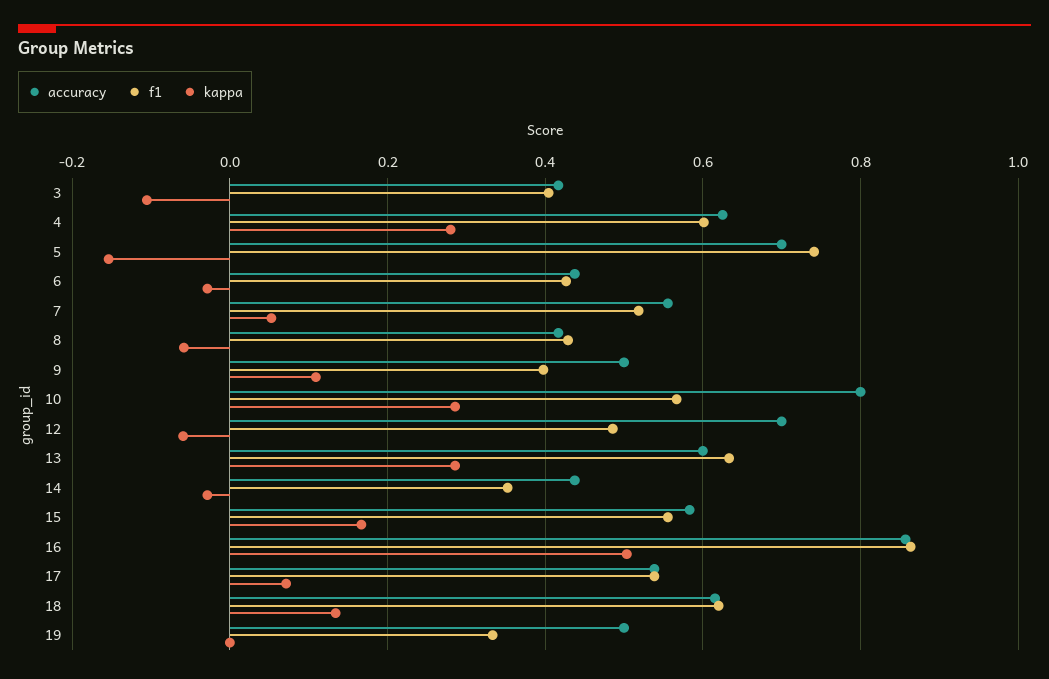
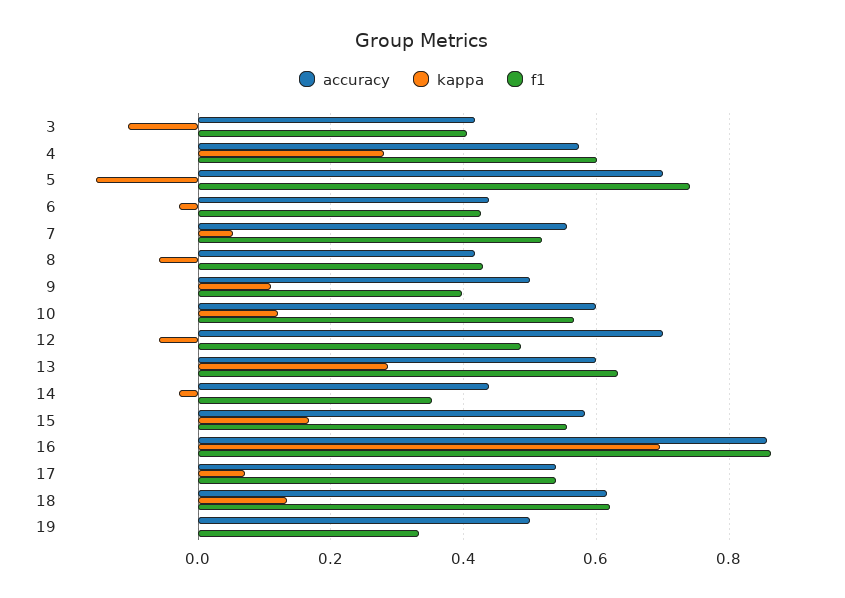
  {
    "accuracy": {
      "3": 0.42,
-     "4": 0.62,
+     "4": 0.58,
      "5": 0.7,
      "6": 0.44,
      "7": 0.56,
      "8": 0.42,
      "9": 0.5,
-     "10": 0.8,
+     "10": 0.6,
      "12": 0.7,
      "13": 0.6,
      "14": 0.44,
      "15": 0.58,
      "16": 0.86,
      "17": 0.54,
      "18": 0.62,
      "19": 0.5
    },
    "f1": {
      "3": 0.4,
      "4": 0.6,
      "5": 0.74,
      "6": 0.42,
      "7": 0.52,
      "8": 0.42,
      "9": 0.4,
      "10": 0.56,
      "12": 0.48,
      "13": 0.64,
      "14": 0.36,
      "15": 0.56,
      "16": 0.86,
      "17": 0.54,
      "18": 0.62,
      "19": 0.34
    },
    "kappa": {
      "3": -0.1,
      "4": 0.28,
      "5": -0.16,
      "6": -0.02,
      "7": 0.06,
      "8": -0.06,
      "9": 0.1,
-     "10": 0.28,
+     "10": 0.12,
      "12": -0.06,
      "13": 0.28,
      "14": -0.02,
      "15": 0.16,
-     "16": 0.5,
+     "16": 0.7,
      "17": 0.08,
      "18": 0.14,
      "19": 0
    }
  }

